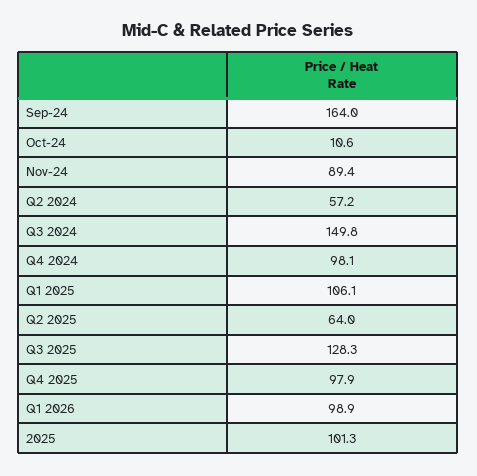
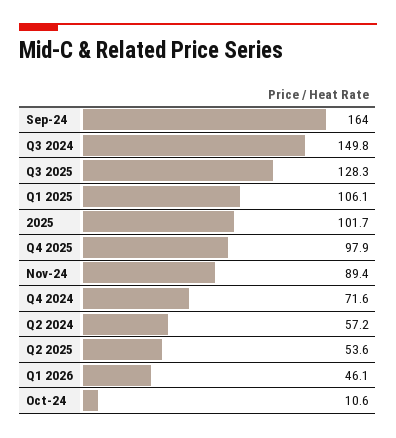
  {
    "Sep-24": 164,
    "Oct-24": 10.6,
    "Nov-24": 89.4,
    "Q2 2024": 57.2,
    "Q3 2024": 149.8,
-   "Q4 2024": 98.1,
+   "Q4 2024": 71.6,
    "Q1 2025": 106.1,
-   "Q2 2025": 64,
+   "Q2 2025": 53.6,
    "Q3 2025": 128.3,
    "Q4 2025": 97.9,
-   "Q1 2026": 98.9,
+   "Q1 2026": 46.1,
-   "2025": 101.3
+   "2025": 101.7
  }

